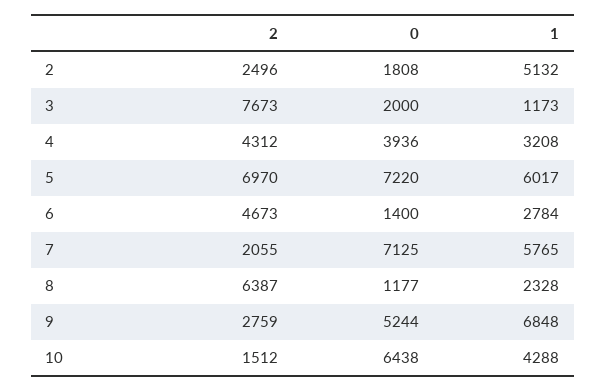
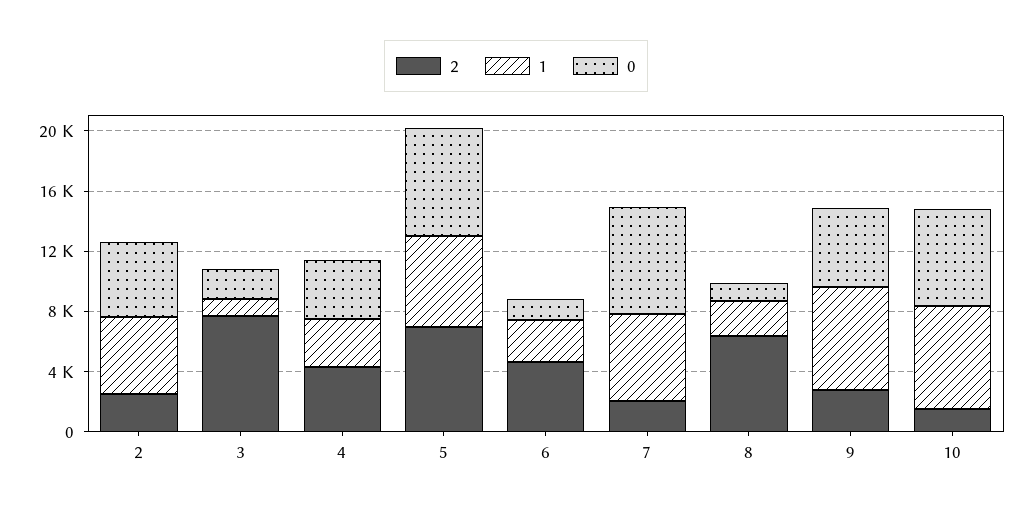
  {
    "2": {
      "2": 2496,
      "3": 7673,
      "4": 4312,
      "5": 6970,
      "6": 4673,
      "7": 2055,
      "8": 6387,
      "9": 2759,
      "10": 1512
    },
    "0": {
-     "2": 1808,
+     "2": 5000,
      "3": 2000,
      "4": 3936,
      "5": 7220,
      "6": 1400,
      "7": 7125,
      "8": 1177,
      "9": 5244,
      "10": 6438
    },
    "1": {
      "2": 5132,
      "3": 1173,
      "4": 3208,
      "5": 6017,
      "6": 2784,
      "7": 5765,
      "8": 2328,
      "9": 6848,
-     "10": 4288
+     "10": 7000
    }
  }

